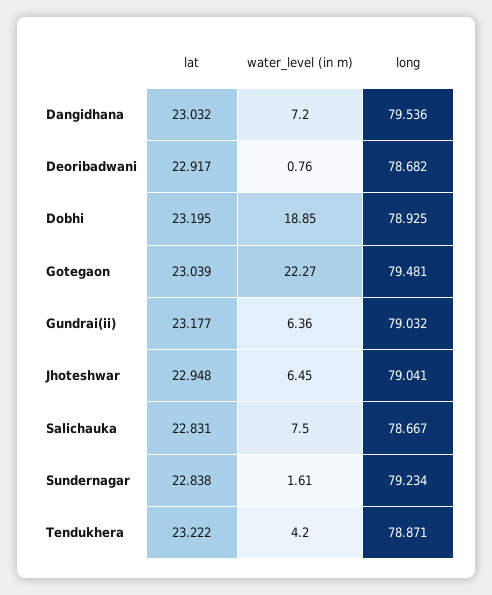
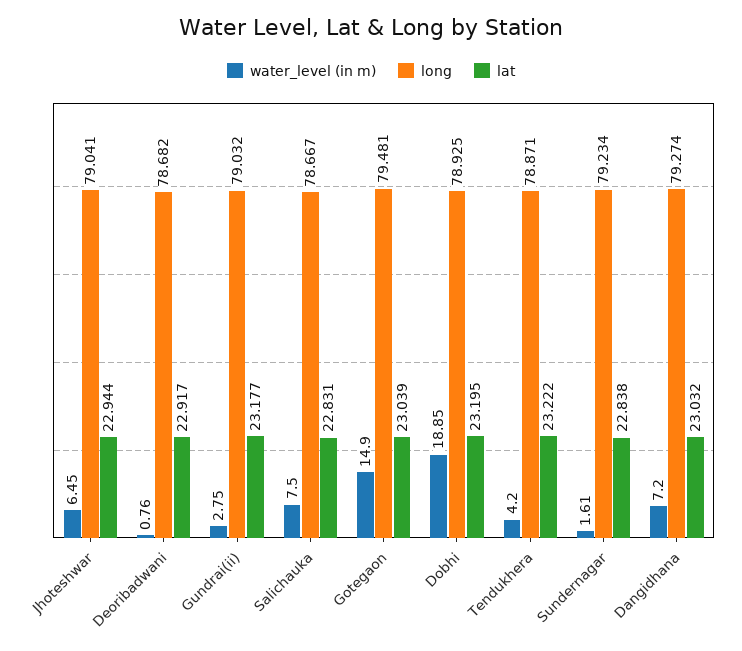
  {
    "lat": {
      "Dangidhana": 23.032,
      "Deoribadwani": 22.917,
      "Dobhi": 23.195,
      "Gotegaon": 23.039,
      "Gundrai(ii)": 23.177,
-     "Jhoteshwar": 22.948,
+     "Jhoteshwar": 22.944,
      "Salichauka": 22.831,
      "Sundernagar": 22.838,
      "Tendukhera": 23.222
    },
    "water_level (in m)": {
      "Dangidhana": 7.2,
      "Deoribadwani": 0.76,
      "Dobhi": 18.85,
-     "Gotegaon": 22.27,
+     "Gotegaon": 14.9,
-     "Gundrai(ii)": 6.36,
+     "Gundrai(ii)": 2.75,
      "Jhoteshwar": 6.45,
      "Salichauka": 7.5,
      "Sundernagar": 1.61,
      "Tendukhera": 4.2
    },
    "long": {
-     "Dangidhana": 79.536,
+     "Dangidhana": 79.274,
      "Deoribadwani": 78.682,
      "Dobhi": 78.925,
      "Gotegaon": 79.481,
      "Gundrai(ii)": 79.032,
      "Jhoteshwar": 79.041,
      "Salichauka": 78.667,
      "Sundernagar": 79.234,
      "Tendukhera": 78.871
    }
  }

